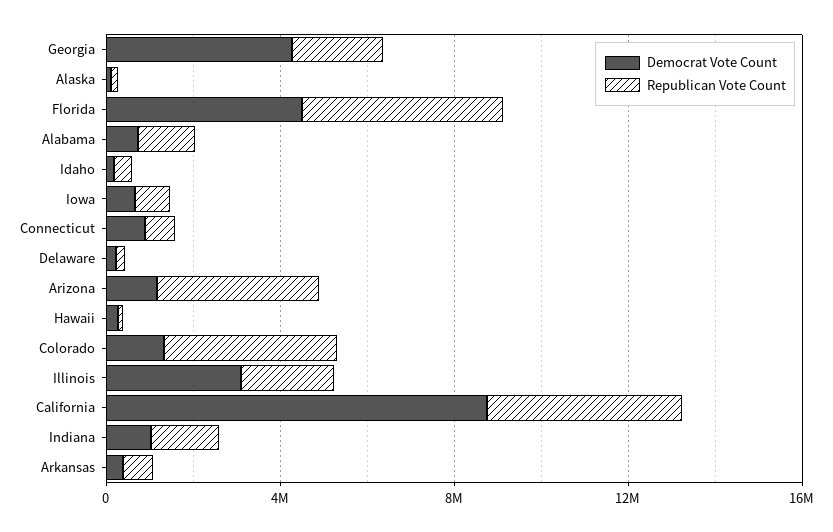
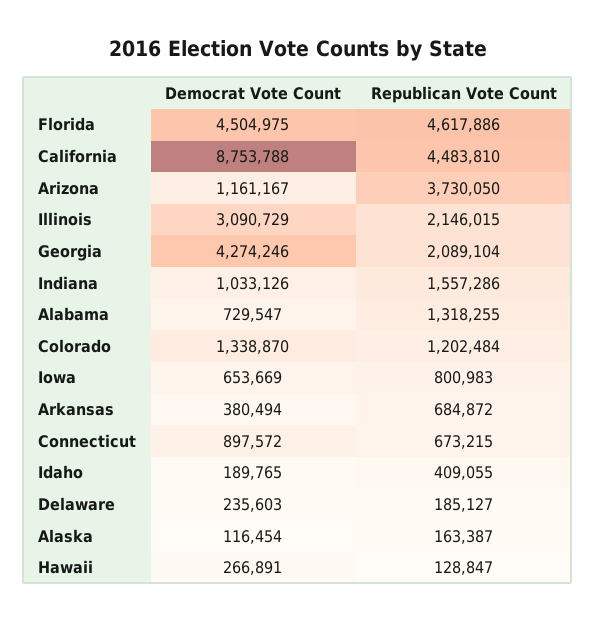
  {
    "Democrat Vote Count": {
      "Georgia": 4274246,
      "Alaska": 116454,
      "Florida": 4504975,
      "Alabama": 729547,
      "Idaho": 189765,
      "Iowa": 653669,
      "Connecticut": 897572,
      "Delaware": 235603,
      "Arizona": 1161167,
      "Hawaii": 266891,
      "Colorado": 1338870,
      "Illinois": 3090729,
      "California": 8753788,
      "Indiana": 1033126,
      "Arkansas": 380494
    },
    "Republican Vote Count": {
      "Georgia": 2089104,
      "Alaska": 163387,
      "Florida": 4617886,
      "Alabama": 1318255,
      "Idaho": 409055,
      "Iowa": 800983,
      "Connecticut": 673215,
      "Delaware": 185127,
      "Arizona": 3730050,
      "Hawaii": 128847,
-     "Colorado": 4000000,
+     "Colorado": 1202484,
      "Illinois": 2146015,
      "California": 4483810,
      "Indiana": 1557286,
      "Arkansas": 684872
    }
  }

